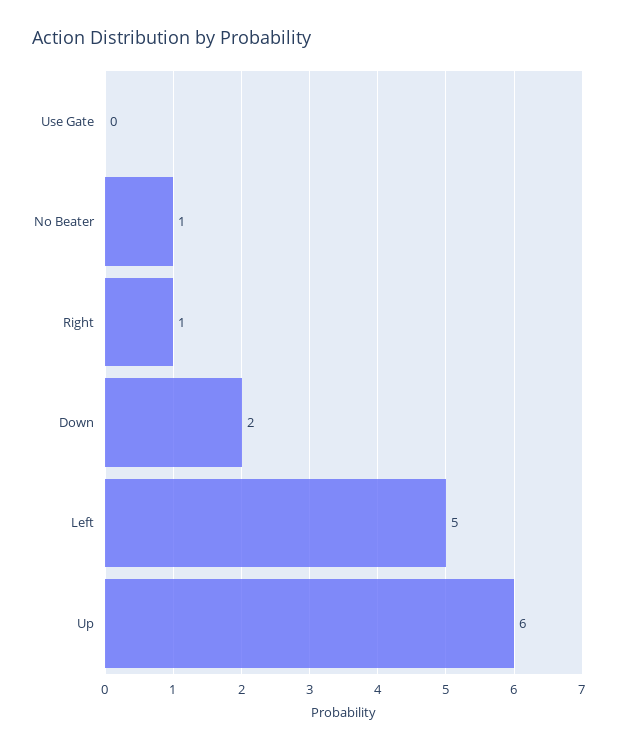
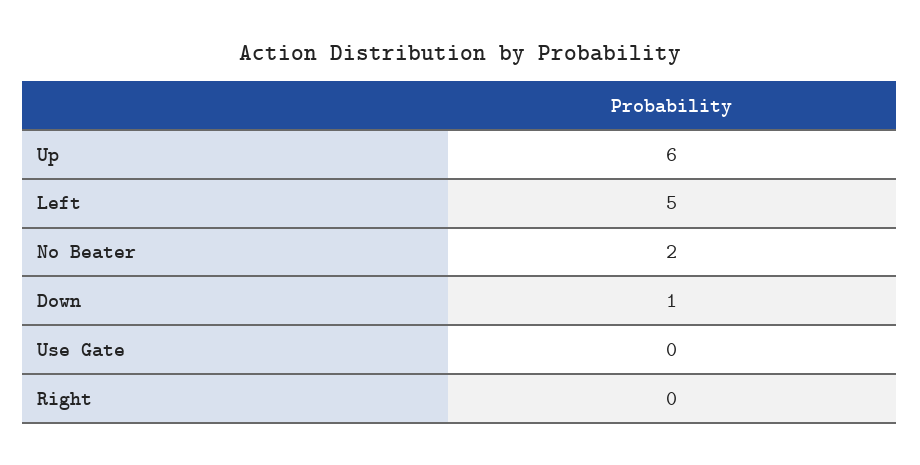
  {
    "Use Gate": 0,
-   "No Beater": 1,
+   "No Beater": 2,
-   "Right": 1,
+   "Right": 0,
-   "Down": 2,
+   "Down": 1,
    "Left": 5,
    "Up": 6
  }

